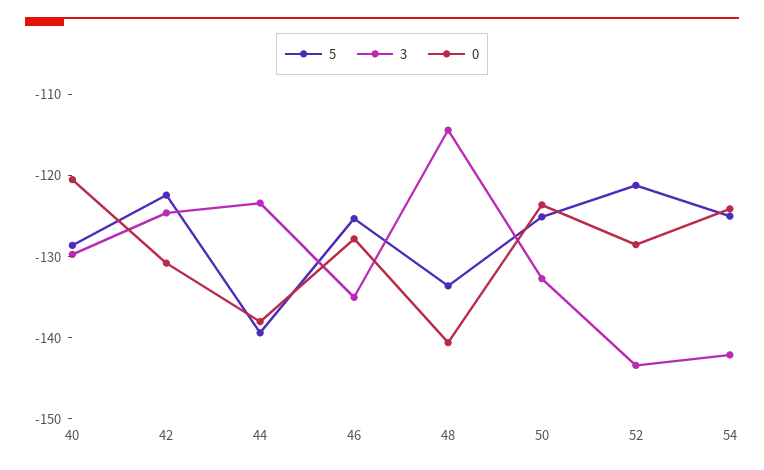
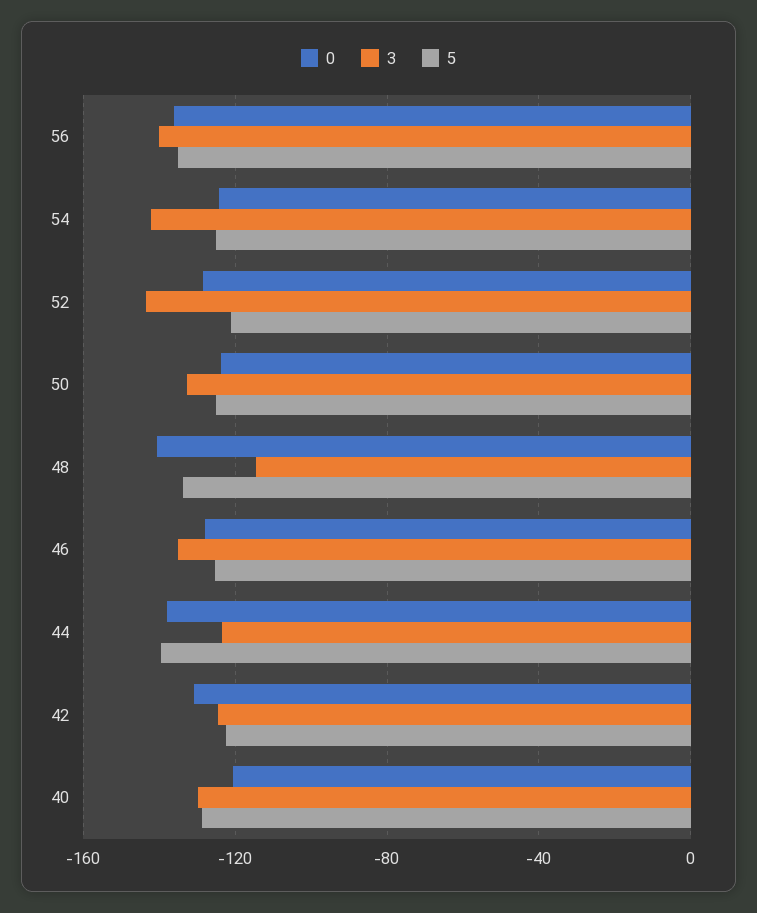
  {
    "5": {
      "40": -128,
      "42": -122,
      "44": -140,
      "46": -126,
      "48": -134,
      "50": -126,
      "52": -122,
-     "54": -126
+     "54": -126,
+     "56": -135
    },
    "3": {
      "40": -130,
      "42": -124,
      "44": -124,
      "46": -136,
      "48": -114,
      "50": -132,
      "52": -144,
-     "54": -142
+     "54": -142,
+     "56": -140
    },
    "0": {
      "40": -120,
      "42": -130,
      "44": -138,
      "46": -128,
      "48": -140,
      "50": -124,
      "52": -128,
-     "54": -124
+     "54": -124,
+     "56": -135
    }
  }

